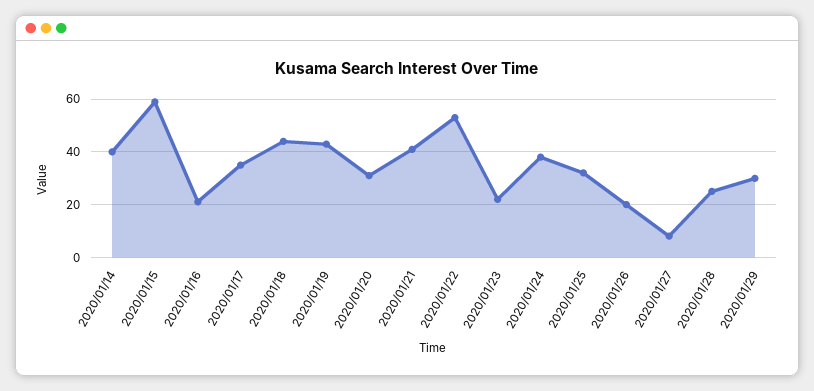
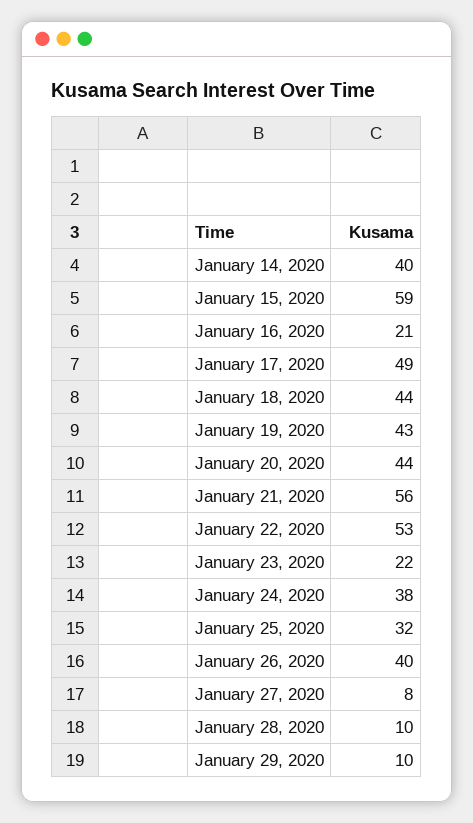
  {
    "2020/01/14": 40,
    "2020/01/15": 59,
    "2020/01/16": 21,
-   "2020/01/17": 35,
+   "2020/01/17": 49,
    "2020/01/18": 44,
    "2020/01/19": 43,
-   "2020/01/20": 30,
+   "2020/01/20": 44,
-   "2020/01/21": 40,
+   "2020/01/21": 56,
    "2020/01/22": 53,
    "2020/01/23": 22,
    "2020/01/24": 38,
    "2020/01/25": 32,
-   "2020/01/26": 20,
+   "2020/01/26": 40,
    "2020/01/27": 8,
-   "2020/01/28": 25,
+   "2020/01/28": 10,
-   "2020/01/29": 30
+   "2020/01/29": 10
  }

